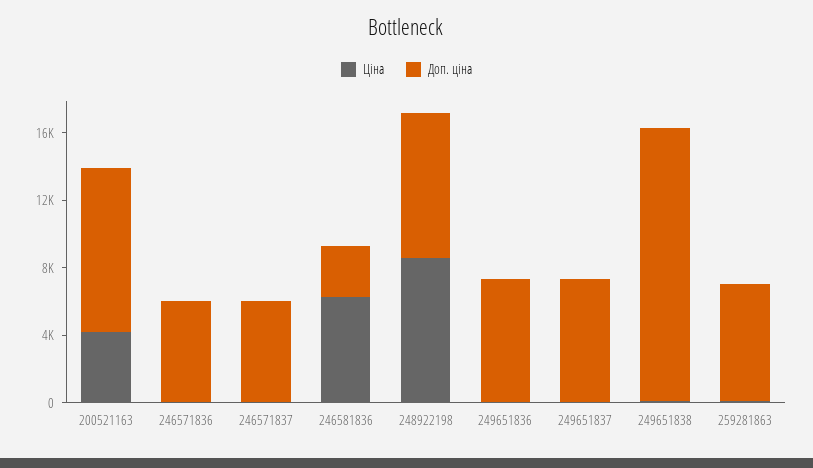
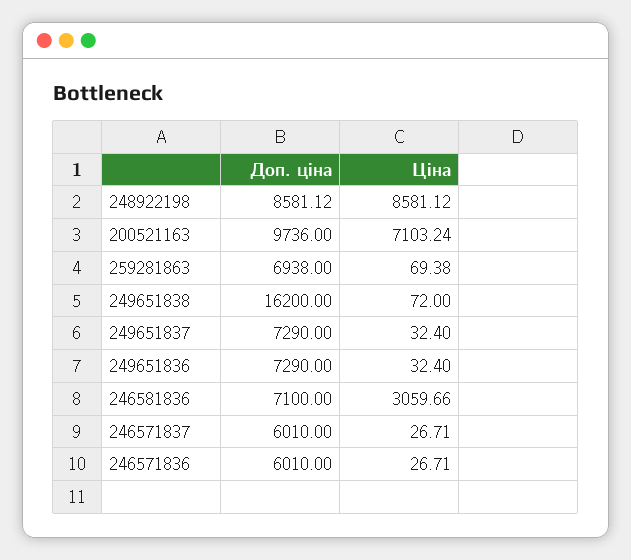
  {
    "Ціна": {
-     "200521163": 4000,
+     "200521163": 7103.24,
      "246571836": 26.71,
      "246571837": 26.71,
-     "246581836": 6000,
+     "246581836": 3059.66,
      "248922198": 8581.12,
      "249651836": 32.4,
      "249651837": 32.4,
      "249651838": 72,
      "259281863": 69.38
    },
    "Доп. ціна": {
      "200521163": 9736,
      "246571836": 6010,
      "246571837": 6010,
-     "246581836": 3000,
+     "246581836": 7100,
      "248922198": 8581.12,
      "249651836": 7290,
      "249651837": 7290,
      "249651838": 16200,
      "259281863": 6938
    }
  }

